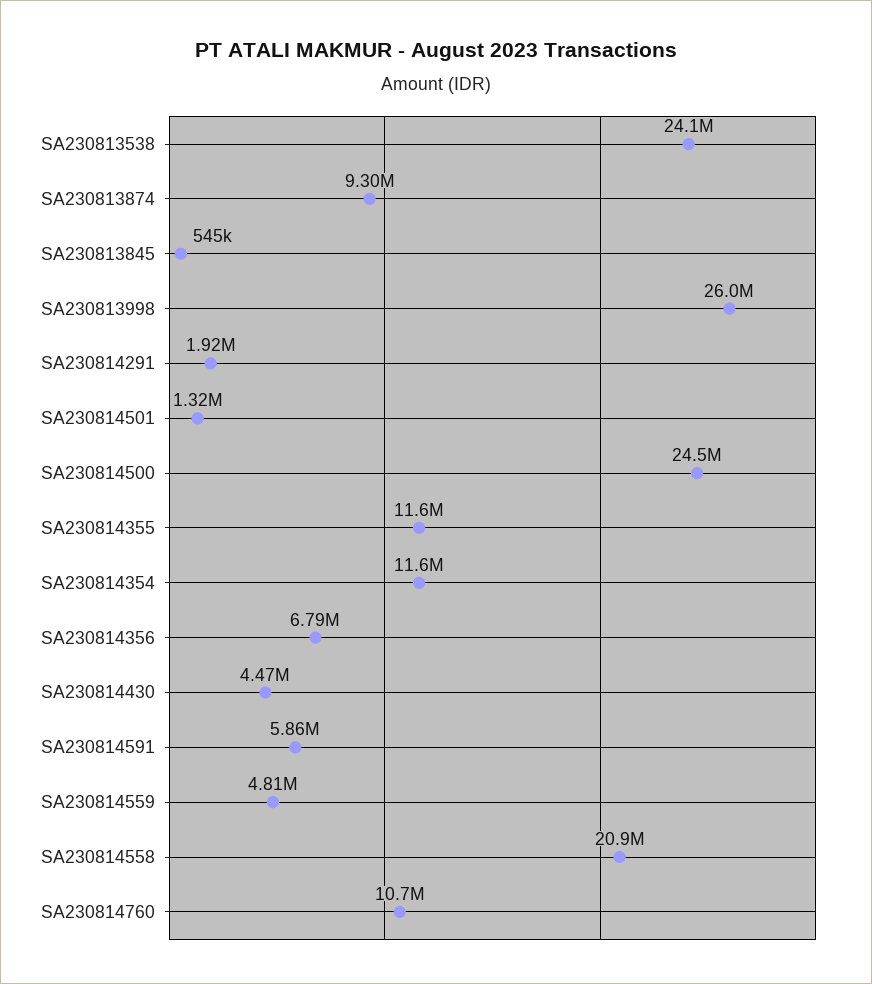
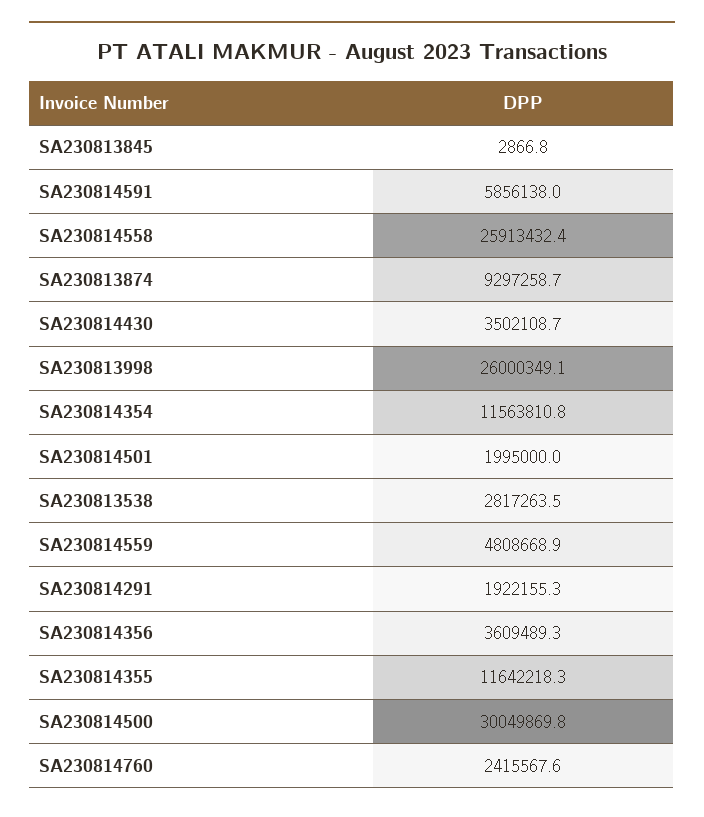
  {
-   "SA230813538": 24100000,
+   "SA230813538": 2817263.5,
    "SA230813874": 9297258.7,
-   "SA230813845": 545000,
+   "SA230813845": 2866.8,
    "SA230813998": 26000349.1,
    "SA230814291": 1922155.3,
-   "SA230814501": 1320000,
+   "SA230814501": 1995000,
-   "SA230814500": 24500000,
+   "SA230814500": 30049869.8,
    "SA230814355": 11642218.3,
    "SA230814354": 11563810.8,
-   "SA230814356": 6790000,
+   "SA230814356": 3609489.3,
-   "SA230814430": 4470000,
+   "SA230814430": 3502108.7,
    "SA230814591": 5856138,
    "SA230814559": 4808668.9,
-   "SA230814558": 20900000,
+   "SA230814558": 25913432.4,
-   "SA230814760": 10700000
+   "SA230814760": 2415567.6
  }

